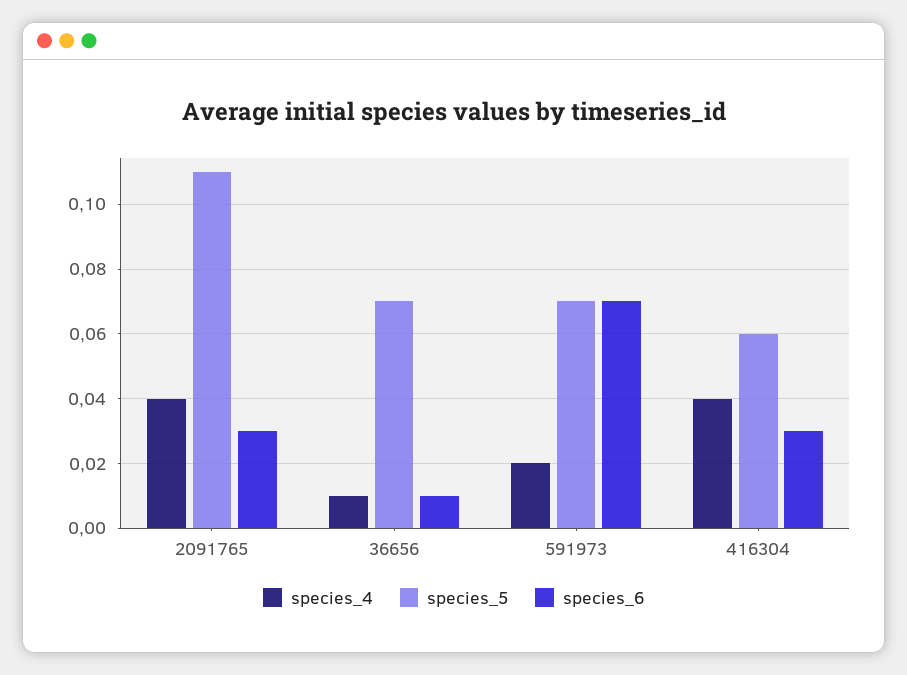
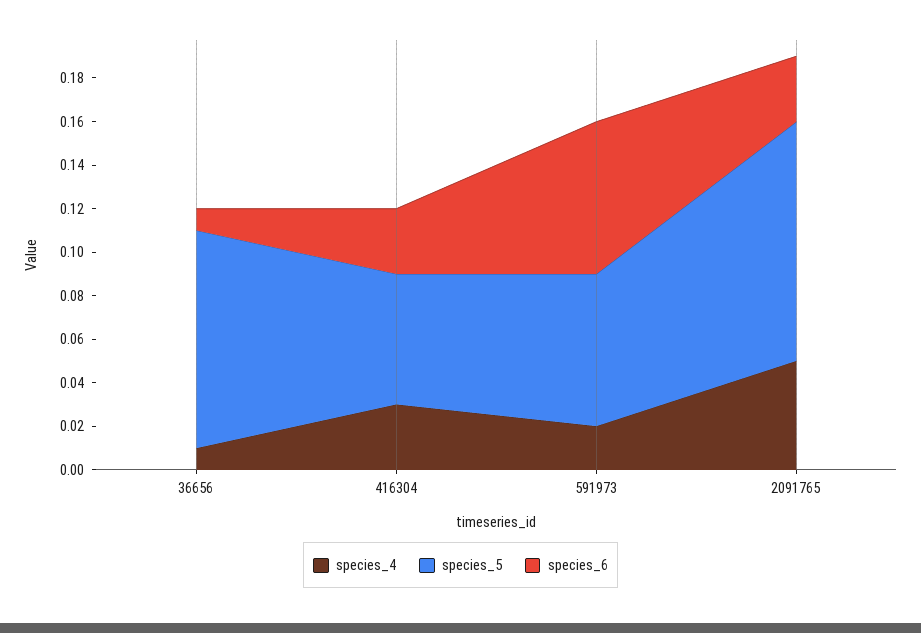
  {
    "species_4": {
-     "2091765": 0.04,
+     "2091765": 0.05,
      "36656": 0.01,
      "591973": 0.02,
-     "416304": 0.04
+     "416304": 0.03
    },
    "species_5": {
      "2091765": 0.11,
-     "36656": 0.07,
+     "36656": 0.1,
      "591973": 0.07,
      "416304": 0.06
    },
    "species_6": {
      "2091765": 0.03,
      "36656": 0.01,
      "591973": 0.07,
      "416304": 0.03
    }
  }

